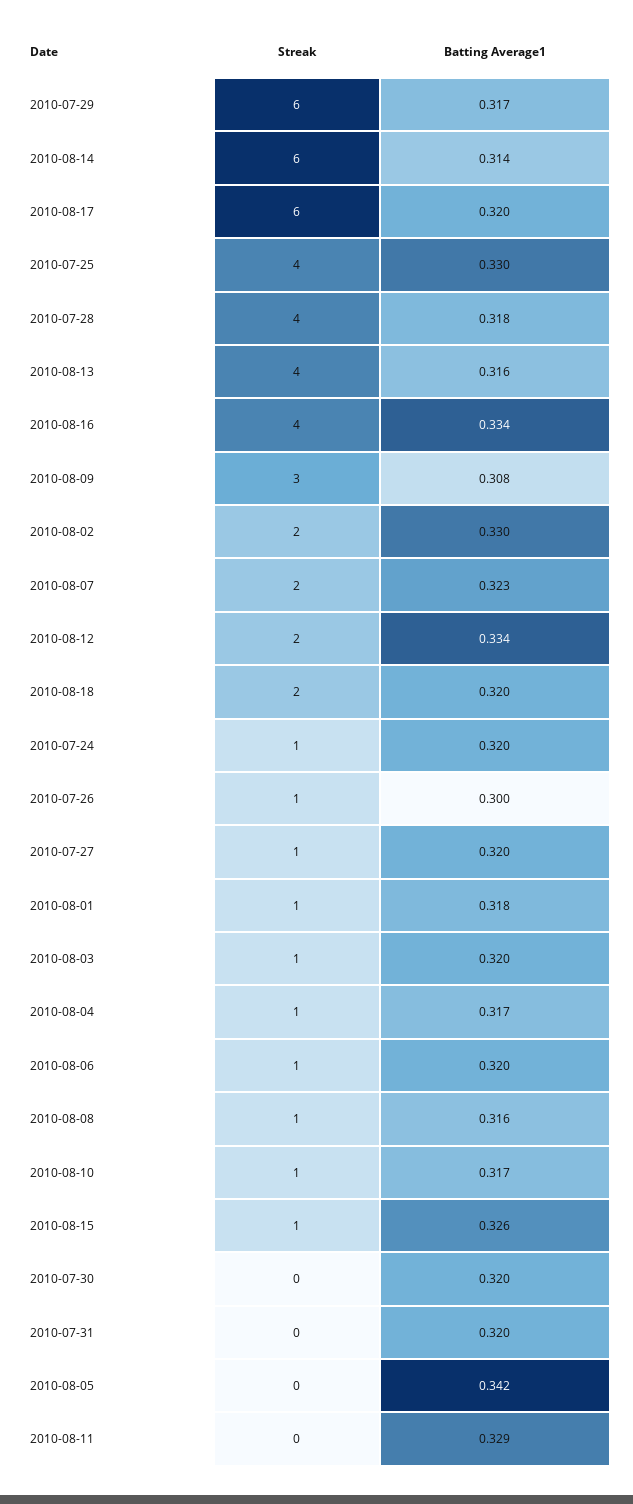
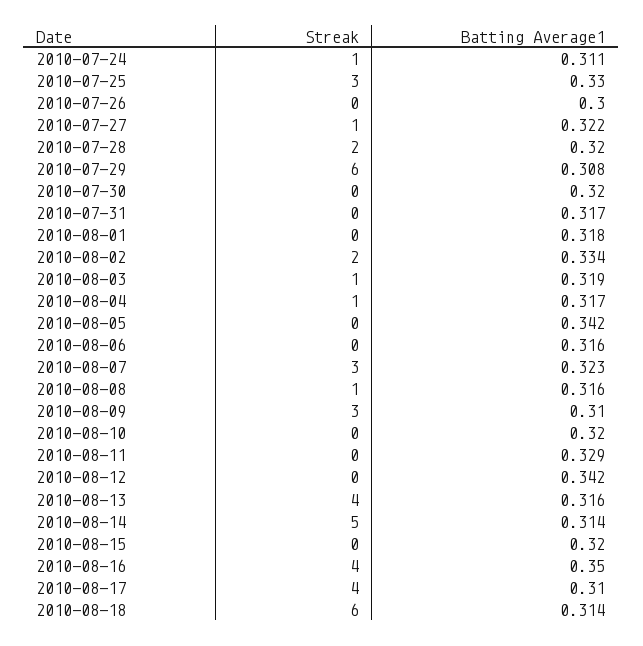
  {
    "Streak": {
      "2010-07-29": 6,
-     "2010-08-14": 6,
+     "2010-08-14": 5,
-     "2010-08-17": 6,
+     "2010-08-17": 4,
-     "2010-07-25": 4,
+     "2010-07-25": 3,
-     "2010-07-28": 4,
+     "2010-07-28": 2,
      "2010-08-13": 4,
      "2010-08-16": 4,
      "2010-08-09": 3,
      "2010-08-02": 2,
-     "2010-08-07": 2,
+     "2010-08-07": 3,
-     "2010-08-12": 2,
+     "2010-08-12": 0,
-     "2010-08-18": 2,
+     "2010-08-18": 6,
      "2010-07-24": 1,
-     "2010-07-26": 1,
+     "2010-07-26": 0,
      "2010-07-27": 1,
-     "2010-08-01": 1,
+     "2010-08-01": 0,
      "2010-08-03": 1,
      "2010-08-04": 1,
-     "2010-08-06": 1,
+     "2010-08-06": 0,
      "2010-08-08": 1,
-     "2010-08-10": 1,
+     "2010-08-10": 0,
-     "2010-08-15": 1,
+     "2010-08-15": 0,
      "2010-07-30": 0,
      "2010-07-31": 0,
      "2010-08-05": 0,
      "2010-08-11": 0
    },
    "Batting Average1": {
-     "2010-07-29": 0.317,
+     "2010-07-29": 0.308,
      "2010-08-14": 0.314,
-     "2010-08-17": 0.32,
+     "2010-08-17": 0.31,
      "2010-07-25": 0.33,
-     "2010-07-28": 0.318,
+     "2010-07-28": 0.32,
      "2010-08-13": 0.316,
-     "2010-08-16": 0.334,
+     "2010-08-16": 0.35,
-     "2010-08-09": 0.308,
+     "2010-08-09": 0.31,
-     "2010-08-02": 0.33,
+     "2010-08-02": 0.334,
      "2010-08-07": 0.323,
-     "2010-08-12": 0.334,
+     "2010-08-12": 0.342,
-     "2010-08-18": 0.32,
+     "2010-08-18": 0.314,
-     "2010-07-24": 0.32,
+     "2010-07-24": 0.311,
      "2010-07-26": 0.3,
-     "2010-07-27": 0.32,
+     "2010-07-27": 0.322,
      "2010-08-01": 0.318,
-     "2010-08-03": 0.32,
+     "2010-08-03": 0.319,
      "2010-08-04": 0.317,
-     "2010-08-06": 0.32,
+     "2010-08-06": 0.316,
      "2010-08-08": 0.316,
-     "2010-08-10": 0.317,
+     "2010-08-10": 0.32,
-     "2010-08-15": 0.326,
+     "2010-08-15": 0.32,
      "2010-07-30": 0.32,
-     "2010-07-31": 0.32,
+     "2010-07-31": 0.317,
      "2010-08-05": 0.342,
      "2010-08-11": 0.329
    }
  }

